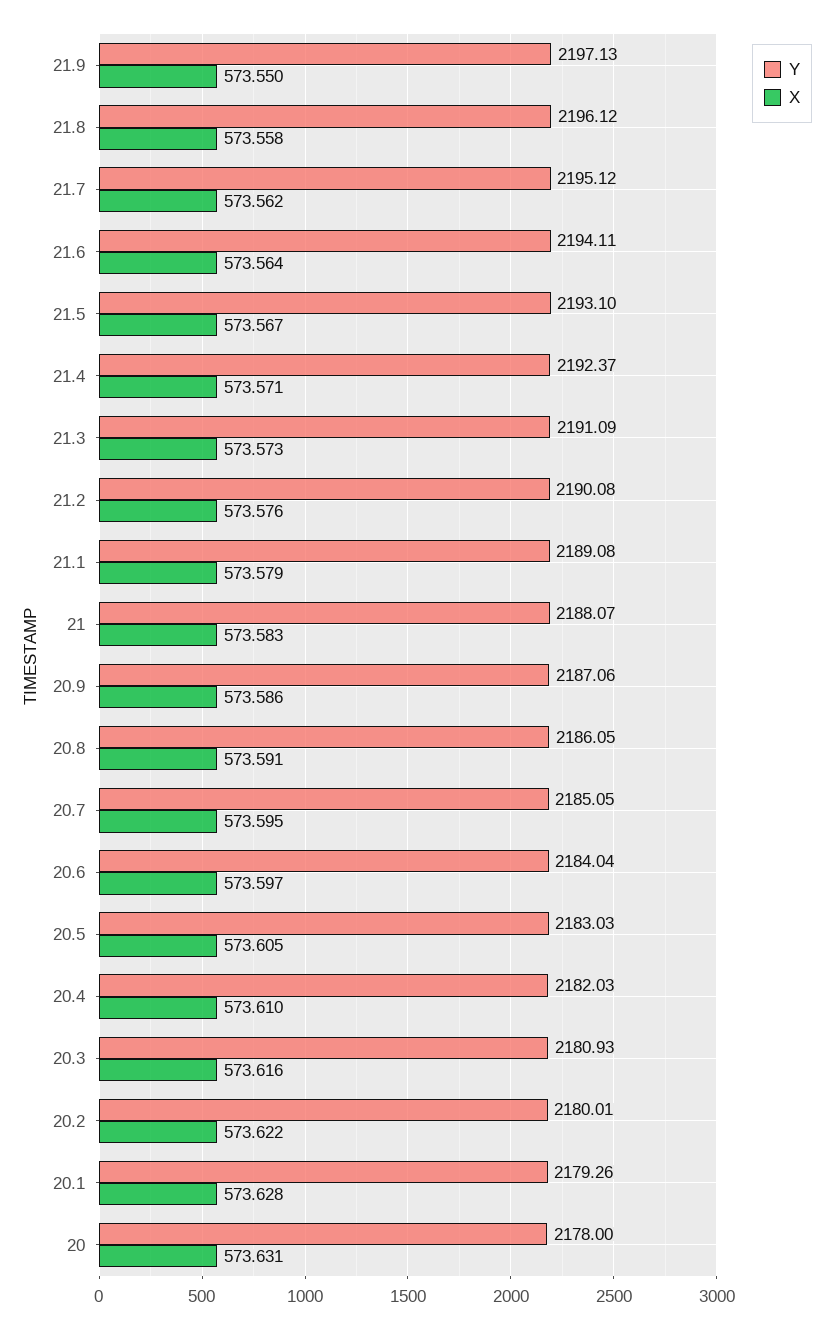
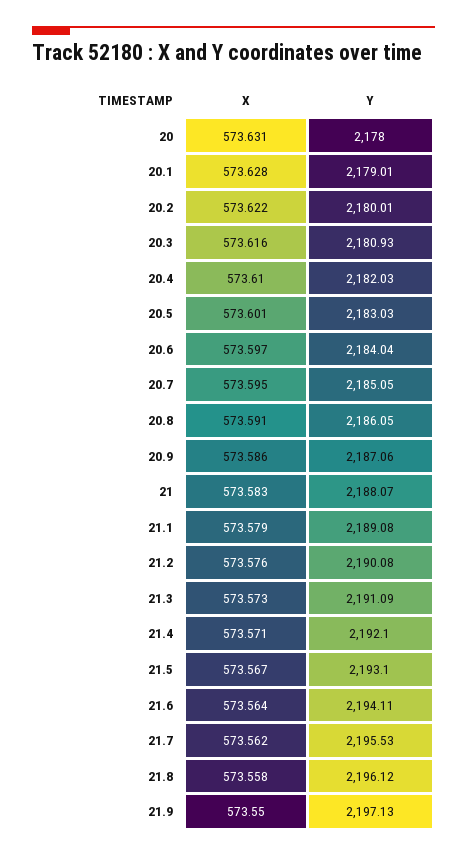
  {
    "Y": {
      "21.9": 2197.13,
      "21.8": 2196.12,
-     "21.7": 2195.12,
+     "21.7": 2195.53,
      "21.6": 2194.11,
      "21.5": 2193.1,
-     "21.4": 2192.37,
+     "21.4": 2192.1,
      "21.3": 2191.09,
      "21.2": 2190.08,
      "21.1": 2189.08,
      "21": 2188.07,
      "20.9": 2187.06,
      "20.8": 2186.05,
      "20.7": 2185.05,
      "20.6": 2184.04,
      "20.5": 2183.03,
      "20.4": 2182.03,
      "20.3": 2180.93,
      "20.2": 2180.01,
-     "20.1": 2179.26,
+     "20.1": 2179.01,
      "20": 2178
    },
    "X": {
      "21.9": 573.55,
      "21.8": 573.558,
      "21.7": 573.562,
      "21.6": 573.564,
      "21.5": 573.567,
      "21.4": 573.571,
      "21.3": 573.573,
      "21.2": 573.576,
      "21.1": 573.579,
      "21": 573.583,
      "20.9": 573.586,
      "20.8": 573.591,
      "20.7": 573.595,
      "20.6": 573.597,
-     "20.5": 573.605,
+     "20.5": 573.601,
      "20.4": 573.61,
      "20.3": 573.616,
      "20.2": 573.622,
      "20.1": 573.628,
      "20": 573.631
    }
  }

